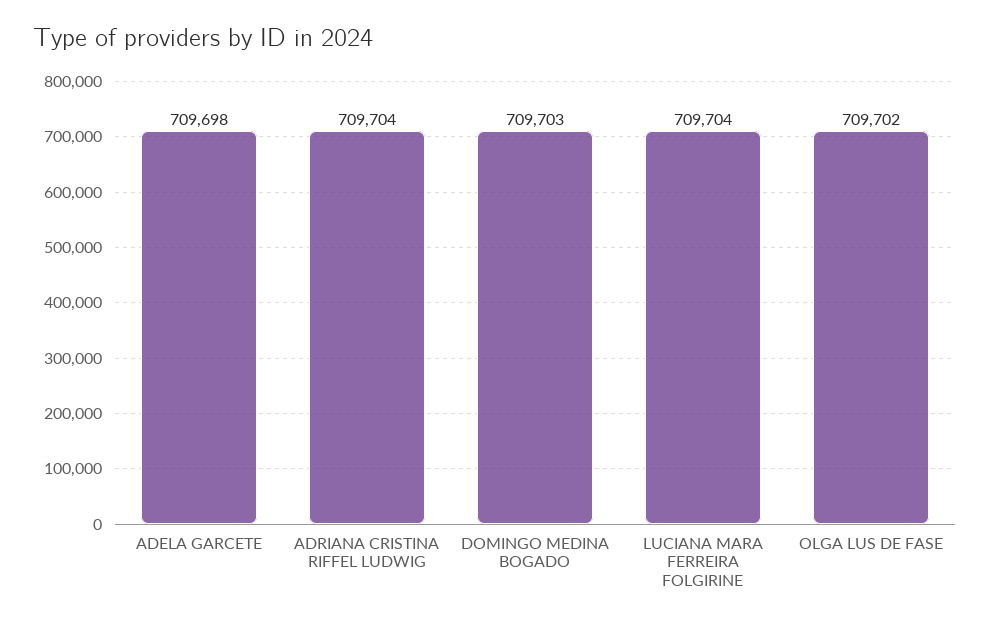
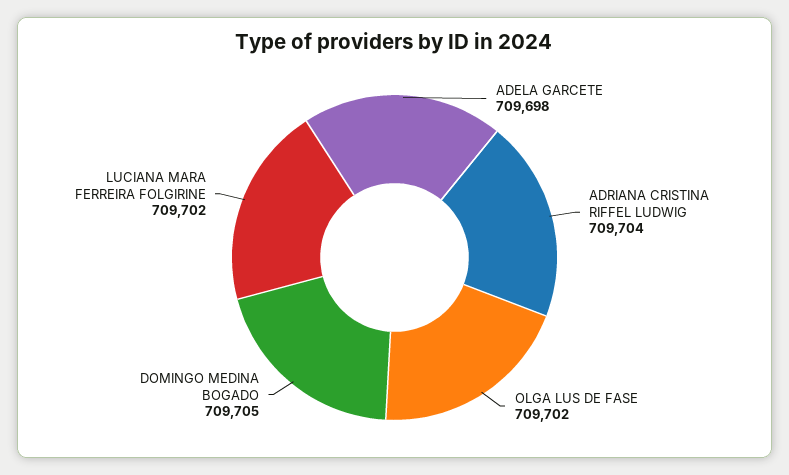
  {
    "ADELA GARCETE": 709698,
    "ADRIANA CRISTINA RIFFEL LUDWIG": 709704,
-   "DOMINGO MEDINA BOGADO": 709703,
+   "DOMINGO MEDINA BOGADO": 709705,
-   "LUCIANA MARA FERREIRA FOLGIRINE": 709704,
+   "LUCIANA MARA FERREIRA FOLGIRINE": 709702,
    "OLGA LUS DE FASE": 709702
  }

